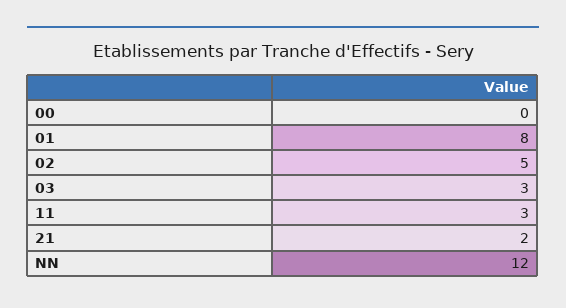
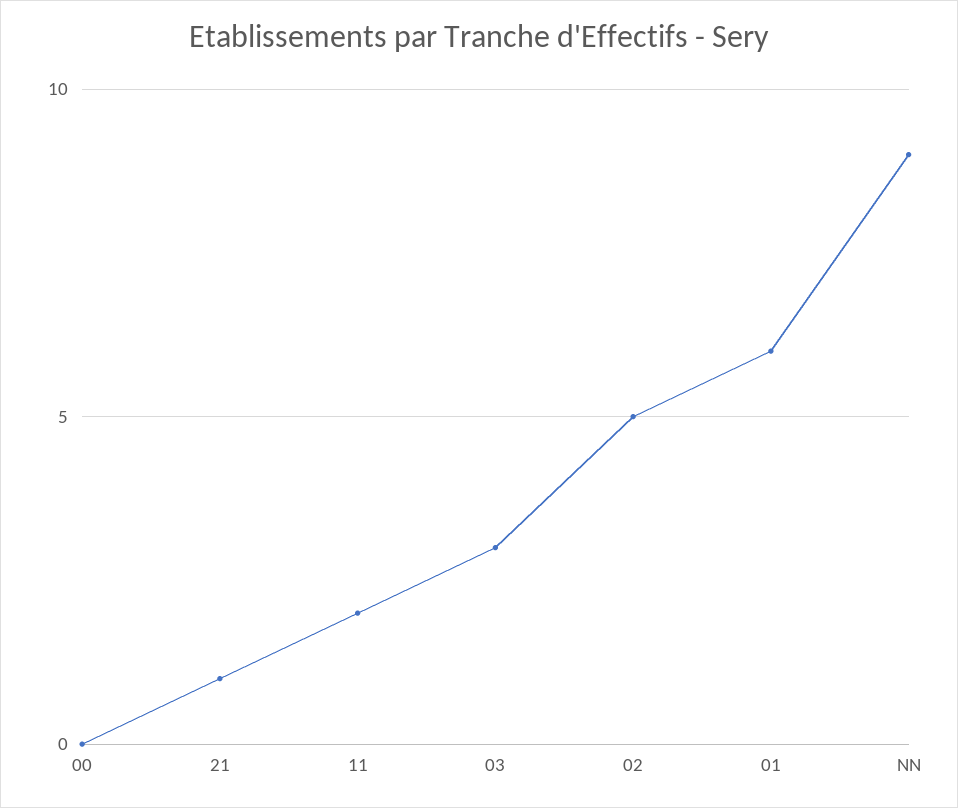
  {
    "00": 0,
-   "01": 8,
+   "01": 6,
    "02": 5,
    "03": 3,
-   "11": 3,
+   "11": 2,
-   "21": 2,
+   "21": 1,
-   "NN": 12
+   "NN": 9
  }

